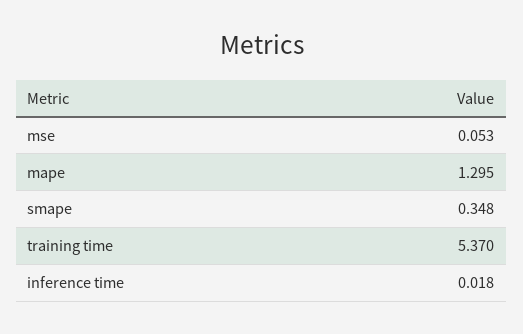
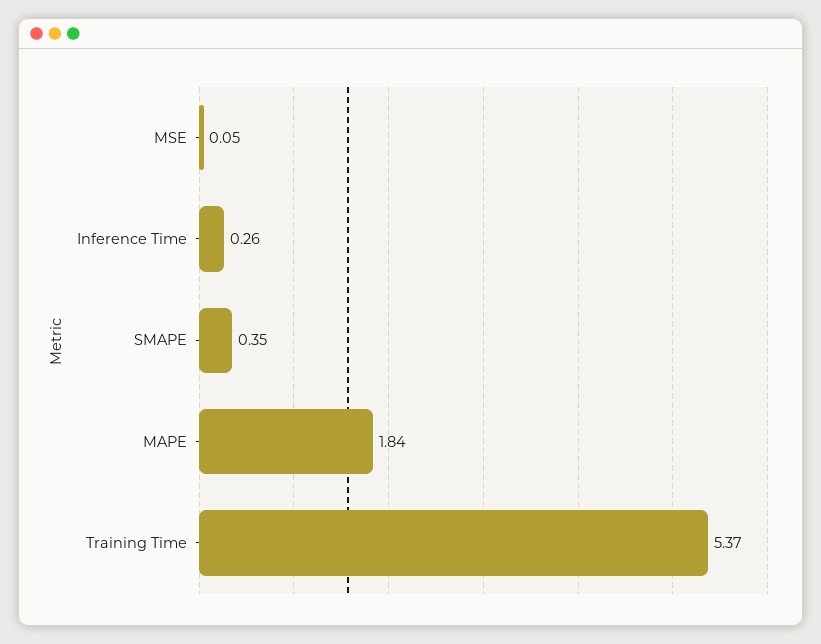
  {
    "mse": 0.053,
-   "mape": 1.295,
+   "mape": 1.84,
    "smape": 0.348,
    "training time": 5.37,
-   "inference time": 0.018
+   "inference time": 0.26
  }

